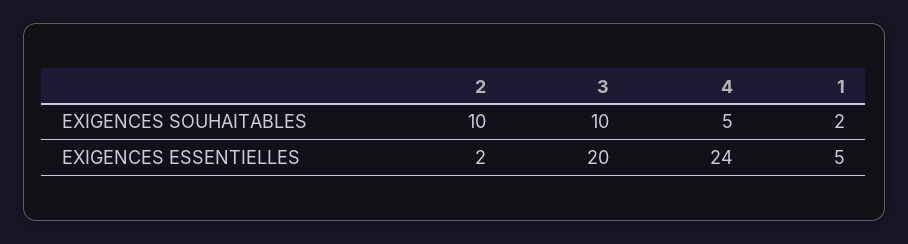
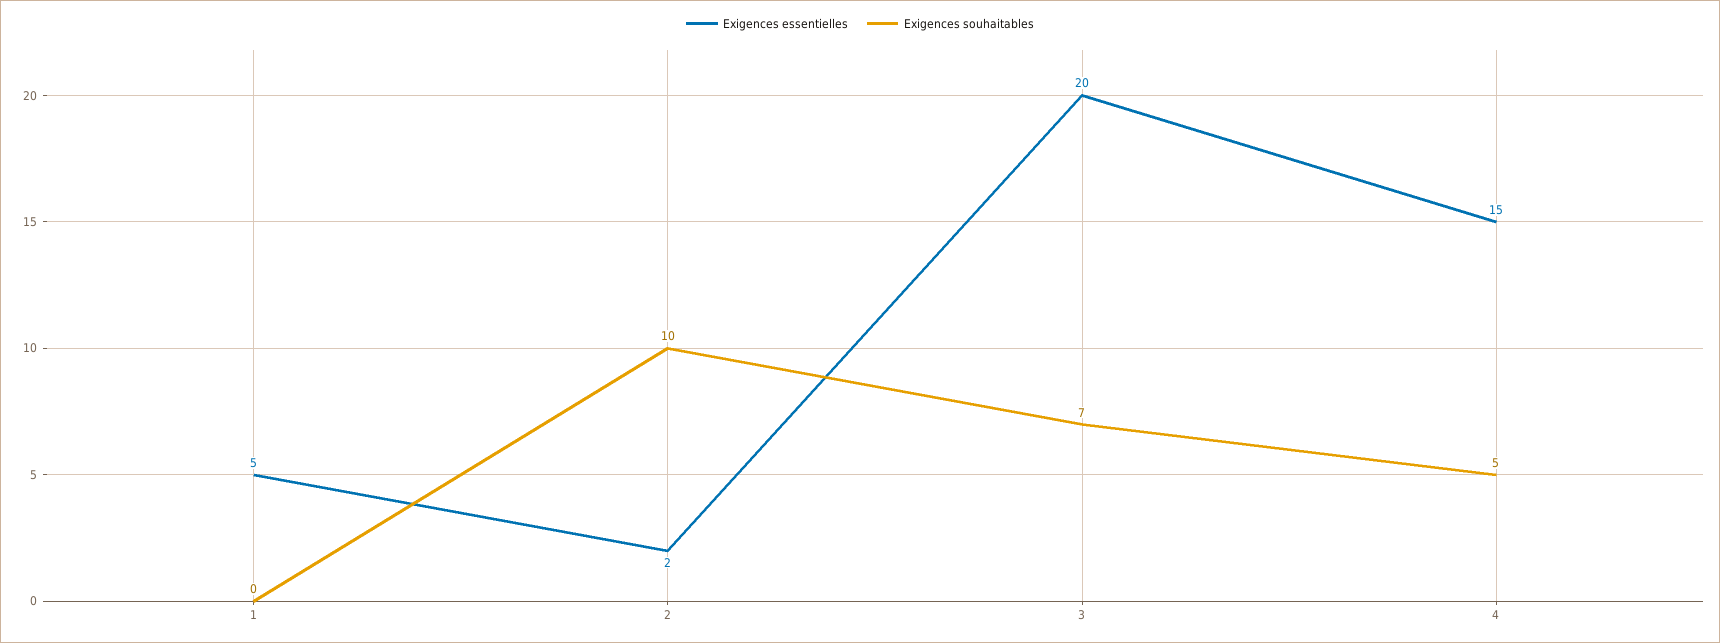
  {
    "EXIGENCES SOUHAITABLES": {
      "2": 10,
-     "3": 10,
+     "3": 7,
      "4": 5,
-     "1": 2
+     "1": 0
    },
    "EXIGENCES ESSENTIELLES": {
      "2": 2,
      "3": 20,
-     "4": 24,
+     "4": 15,
      "1": 5
    }
  }

